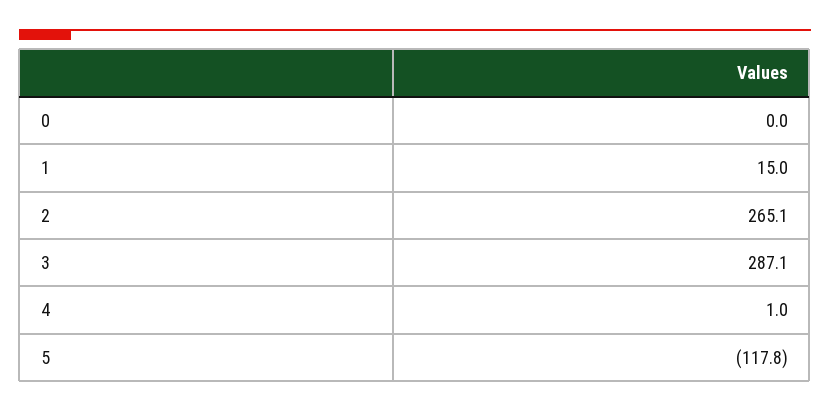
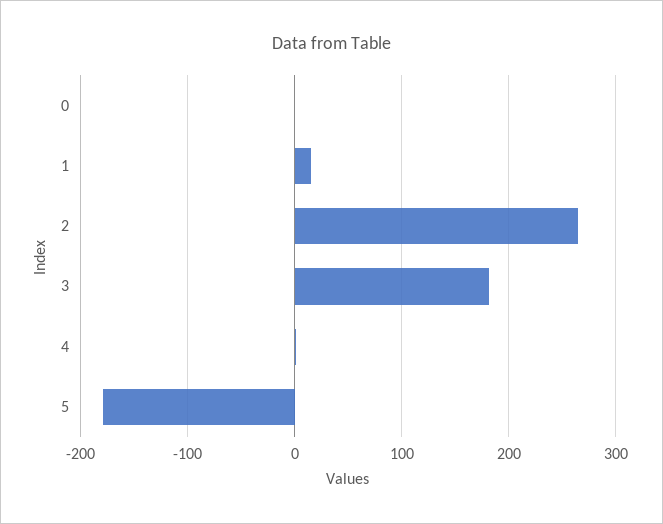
  {
    "0": 0,
    "1": 15,
    "2": 265.1,
-   "3": 287.1,
+   "3": 180,
    "4": 1,
-   "5": -117.8
+   "5": -180
  }

